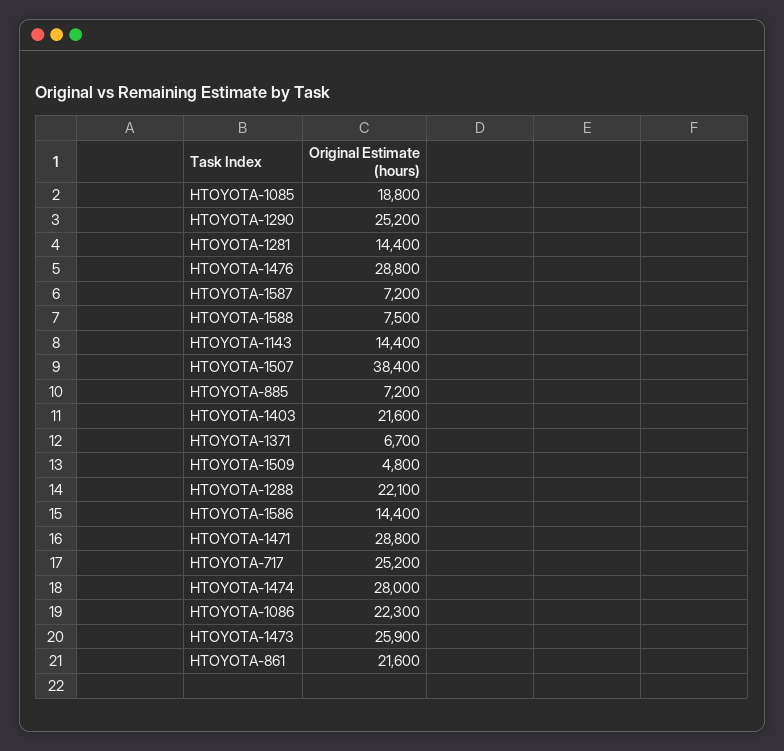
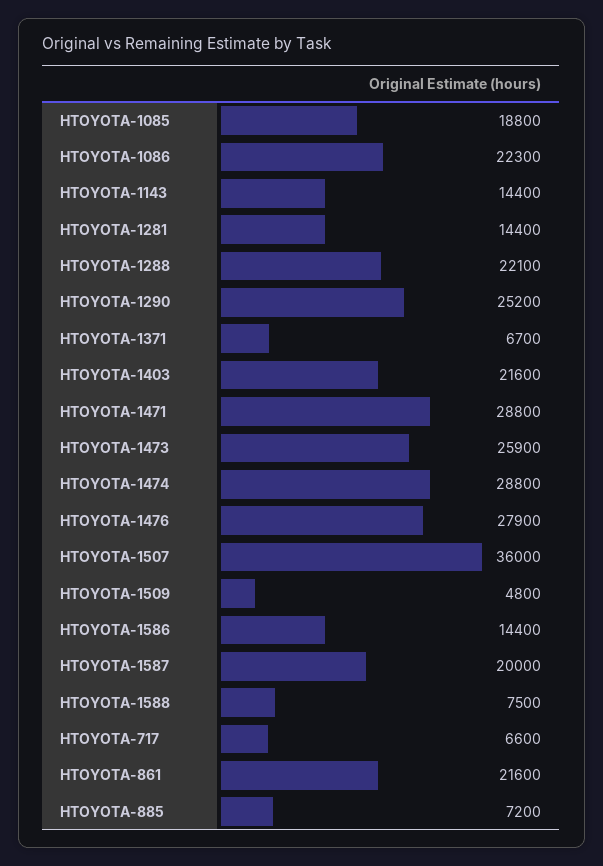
  {
    "HTOYOTA-1085": 18800,
    "HTOYOTA-1290": 25200,
    "HTOYOTA-1281": 14400,
-   "HTOYOTA-1476": 28800,
+   "HTOYOTA-1476": 27900,
-   "HTOYOTA-1587": 7200,
+   "HTOYOTA-1587": 20000,
    "HTOYOTA-1588": 7500,
    "HTOYOTA-1143": 14400,
-   "HTOYOTA-1507": 38400,
+   "HTOYOTA-1507": 36000,
    "HTOYOTA-885": 7200,
    "HTOYOTA-1403": 21600,
    "HTOYOTA-1371": 6700,
    "HTOYOTA-1509": 4800,
    "HTOYOTA-1288": 22100,
    "HTOYOTA-1586": 14400,
    "HTOYOTA-1471": 28800,
-   "HTOYOTA-717": 25200,
+   "HTOYOTA-717": 6600,
-   "HTOYOTA-1474": 28000,
+   "HTOYOTA-1474": 28800,
    "HTOYOTA-1086": 22300,
    "HTOYOTA-1473": 25900,
    "HTOYOTA-861": 21600
  }

